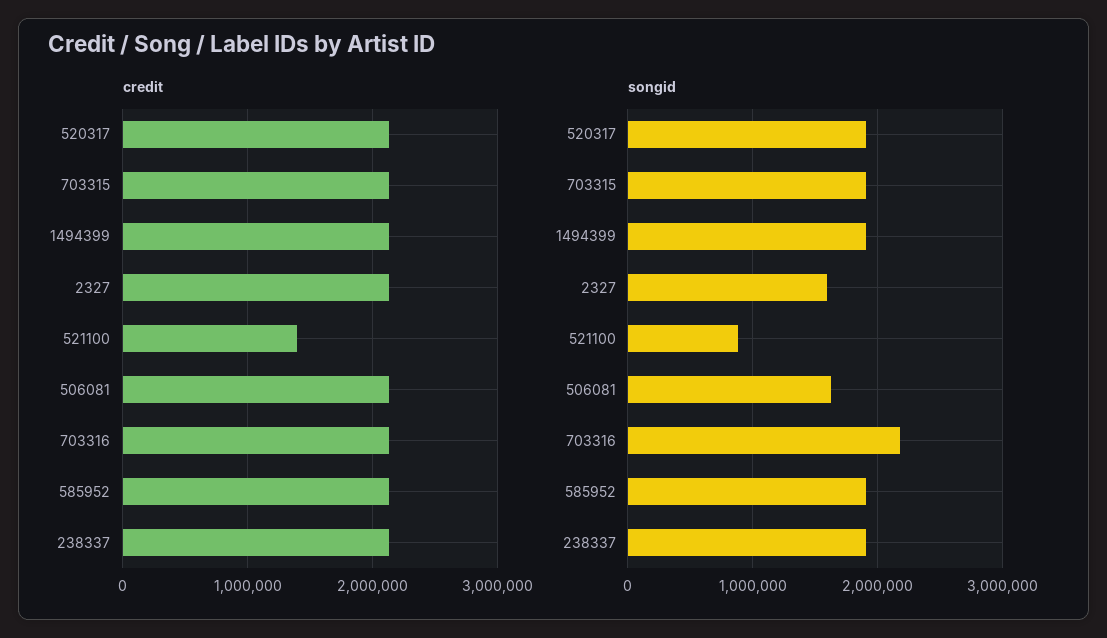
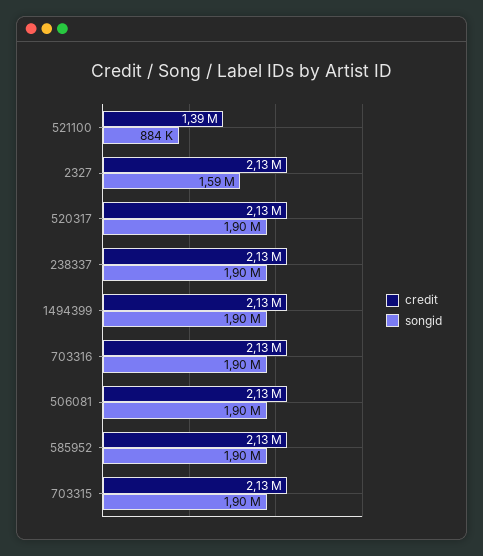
  {
    "credit": {
      "520317": 2130000,
      "703315": 2130000,
      "1494399": 2130000,
      "2327": 2130000,
      "521100": 1390000,
      "506081": 2130000,
      "703316": 2130000,
      "585952": 2130000,
      "238337": 2130000
    },
    "songid": {
      "520317": 1900000,
      "703315": 1900000,
      "1494399": 1900000,
      "2327": 1590000,
      "521100": 884000,
-     "506081": 1600000,
+     "506081": 1900000,
-     "703316": 2200000,
+     "703316": 1900000,
      "585952": 1900000,
      "238337": 1900000
    }
  }

